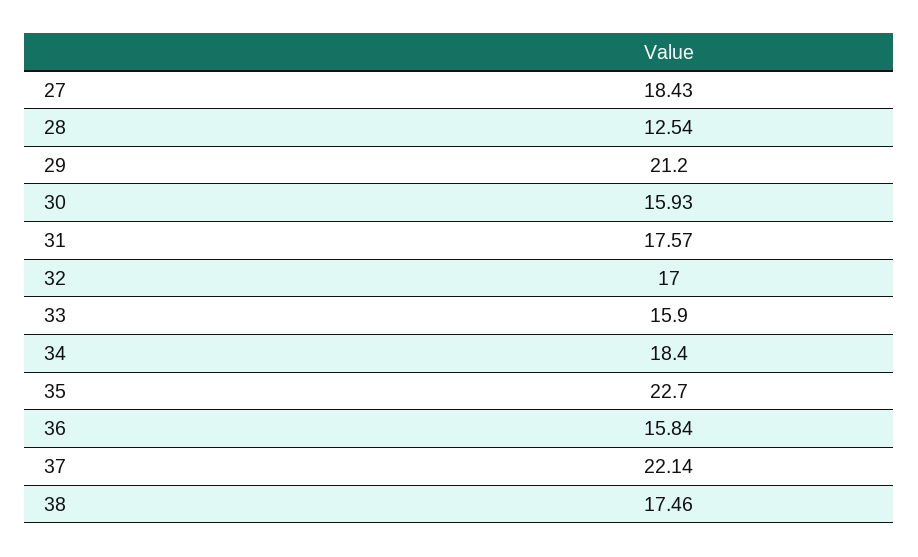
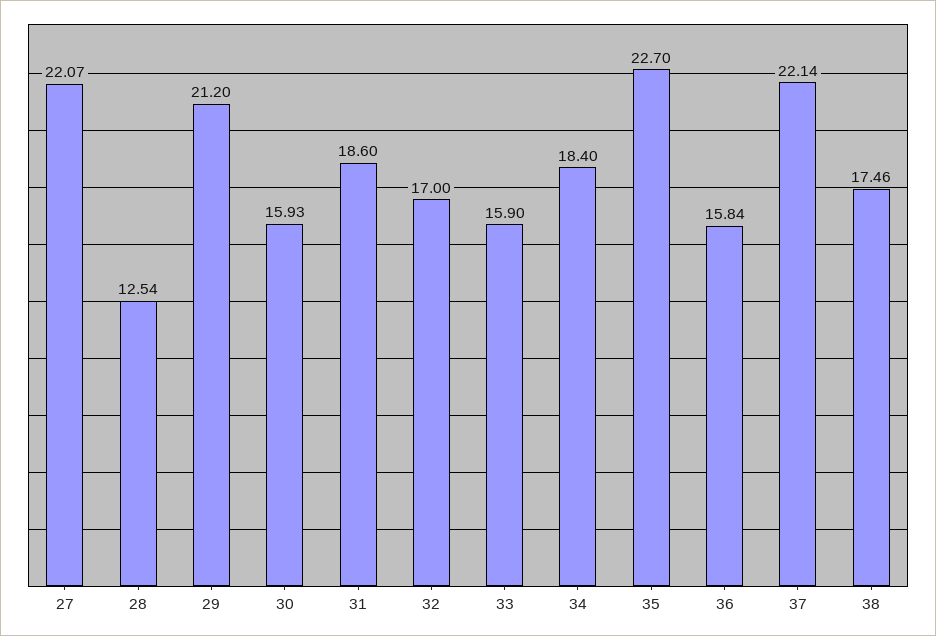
  {
-   "27": 18.43,
+   "27": 22.07,
    "28": 12.54,
    "29": 21.2,
    "30": 15.93,
-   "31": 17.57,
+   "31": 18.6,
    "32": 17,
    "33": 15.9,
    "34": 18.4,
    "35": 22.7,
    "36": 15.84,
    "37": 22.14,
    "38": 17.46
  }

